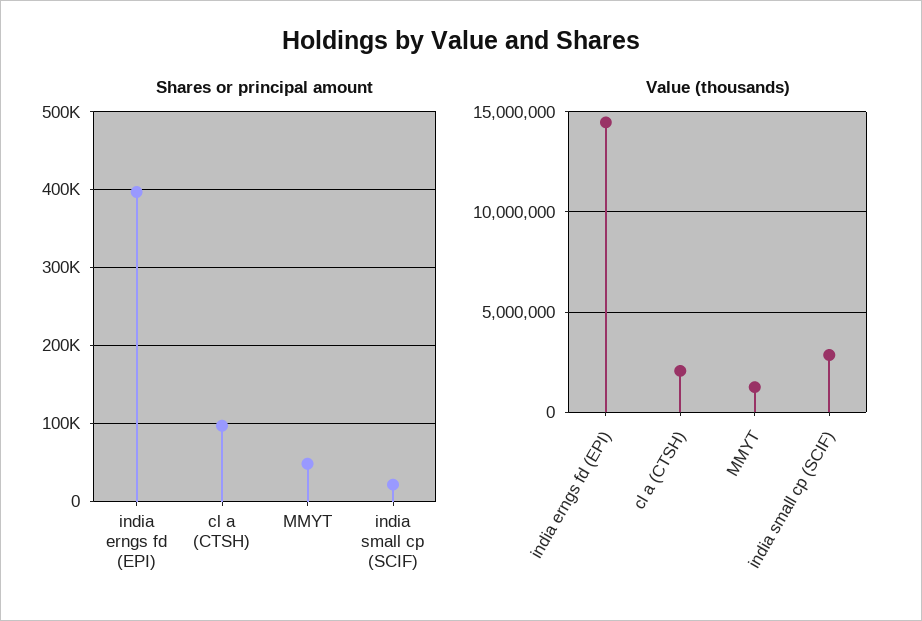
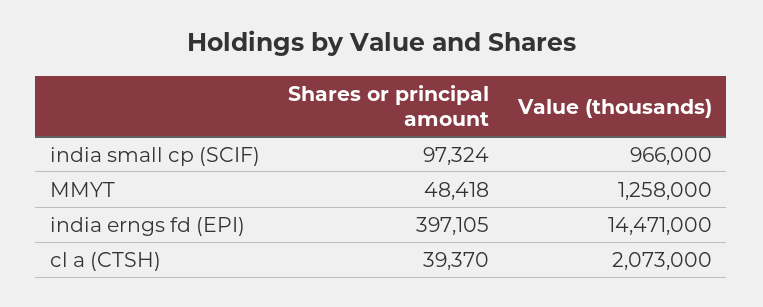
  {
    "Shares or principal amount": {
      "india erngs fd (EPI)": 397105,
-     "cl a (CTSH)": 100000,
+     "cl a (CTSH)": 39370,
      "MMYT": 48418,
-     "india small cp (SCIF)": 20000
+     "india small cp (SCIF)": 97324
    },
    "Value (thousands)": {
      "india erngs fd (EPI)": 14471000,
      "cl a (CTSH)": 2073000,
      "MMYT": 1258000,
-     "india small cp (SCIF)": 3000000
+     "india small cp (SCIF)": 966000
    }
  }

